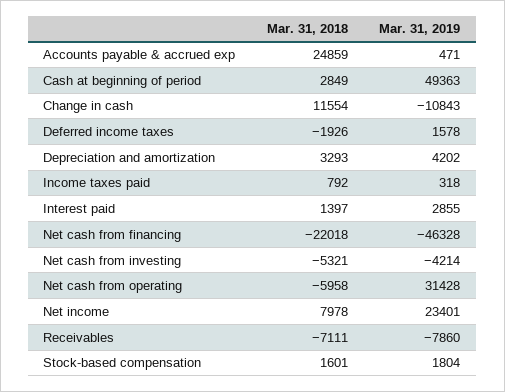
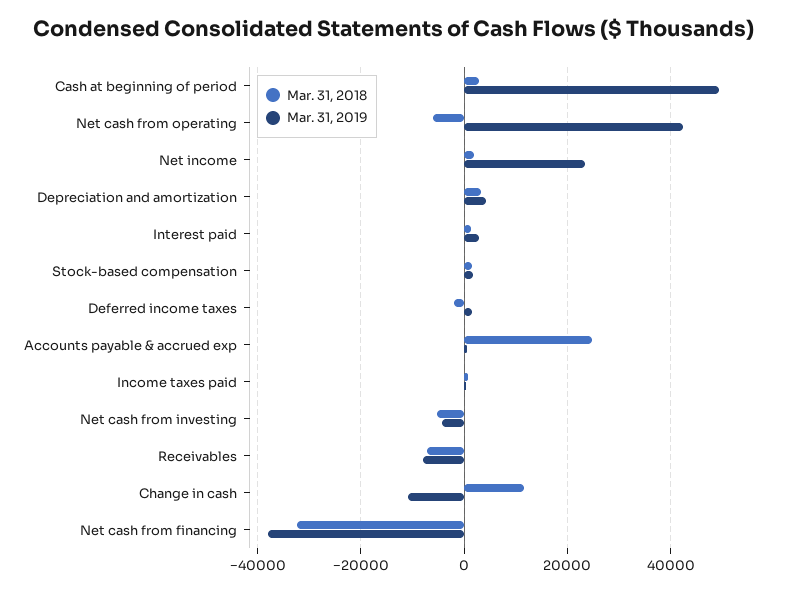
  {
    "Mar. 31, 2018": {
      "Accounts payable & accrued exp": 24859,
      "Cash at beginning of period": 2849,
      "Change in cash": 11554,
      "Deferred income taxes": -1926,
      "Depreciation and amortization": 3293,
      "Income taxes paid": 792,
      "Interest paid": 1397,
-     "Net cash from financing": -22018,
+     "Net cash from financing": -32000,
      "Net cash from investing": -5321,
      "Net cash from operating": -5958,
-     "Net income": 7978,
+     "Net income": 2000,
      "Receivables": -7111,
      "Stock-based compensation": 1601
    },
    "Mar. 31, 2019": {
      "Accounts payable & accrued exp": 471,
      "Cash at beginning of period": 49363,
      "Change in cash": -10843,
      "Deferred income taxes": 1578,
      "Depreciation and amortization": 4202,
      "Income taxes paid": 318,
      "Interest paid": 2855,
-     "Net cash from financing": -46328,
+     "Net cash from financing": -38000,
      "Net cash from investing": -4214,
-     "Net cash from operating": 31428,
+     "Net cash from operating": 42000,
      "Net income": 23401,
      "Receivables": -7860,
      "Stock-based compensation": 1804
    }
  }

